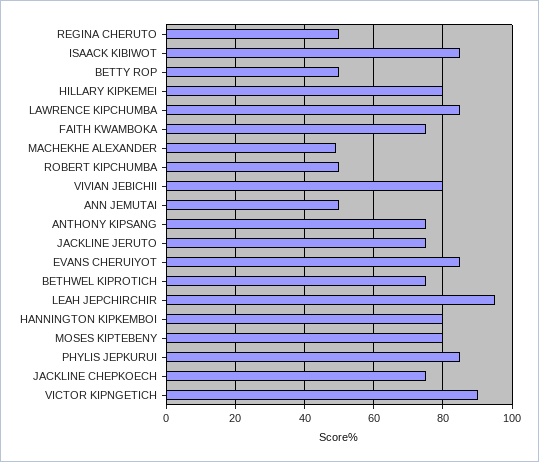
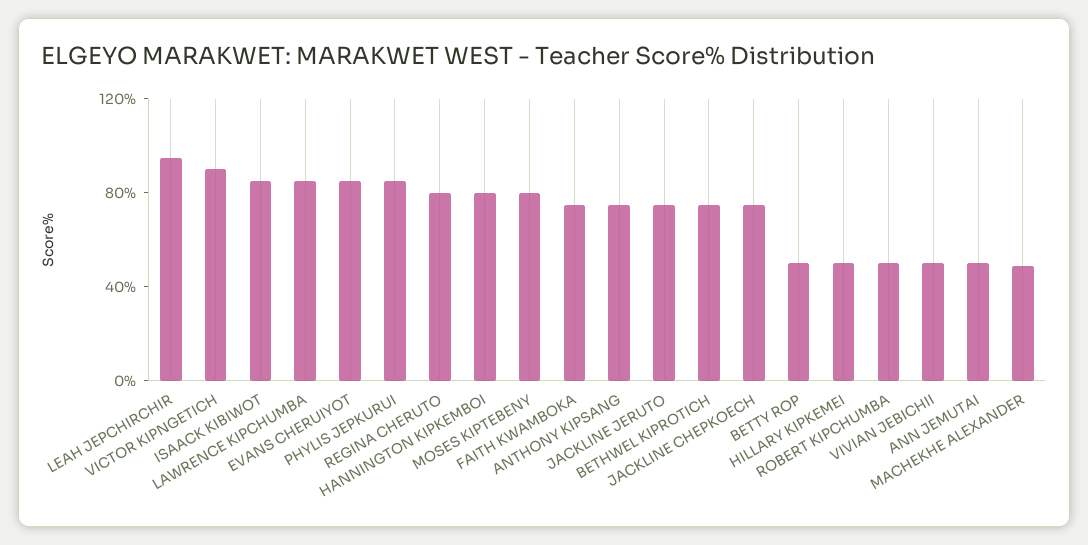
  {
-   "REGINA CHERUTO": 50,
+   "REGINA CHERUTO": 80,
    "ISAACK KIBIWOT": 85,
    "BETTY ROP": 50,
-   "HILLARY KIPKEMEI": 80,
+   "HILLARY KIPKEMEI": 50,
    "LAWRENCE KIPCHUMBA": 85,
    "FAITH KWAMBOKA": 75,
    "MACHEKHE ALEXANDER": 50,
    "ROBERT KIPCHUMBA": 50,
-   "VIVIAN JEBICHII": 80,
+   "VIVIAN JEBICHII": 50,
    "ANN JEMUTAI": 50,
    "ANTHONY KIPSANG": 75,
    "JACKLINE JERUTO": 75,
    "EVANS CHERUIYOT": 85,
    "BETHWEL KIPROTICH": 75,
    "LEAH JEPCHIRCHIR": 95,
    "HANNINGTON KIPKEMBOI": 80,
    "MOSES KIPTEBENY": 80,
    "PHYLIS JEPKURUI": 85,
    "JACKLINE CHEPKOECH": 75,
    "VICTOR KIPNGETICH": 90
  }

